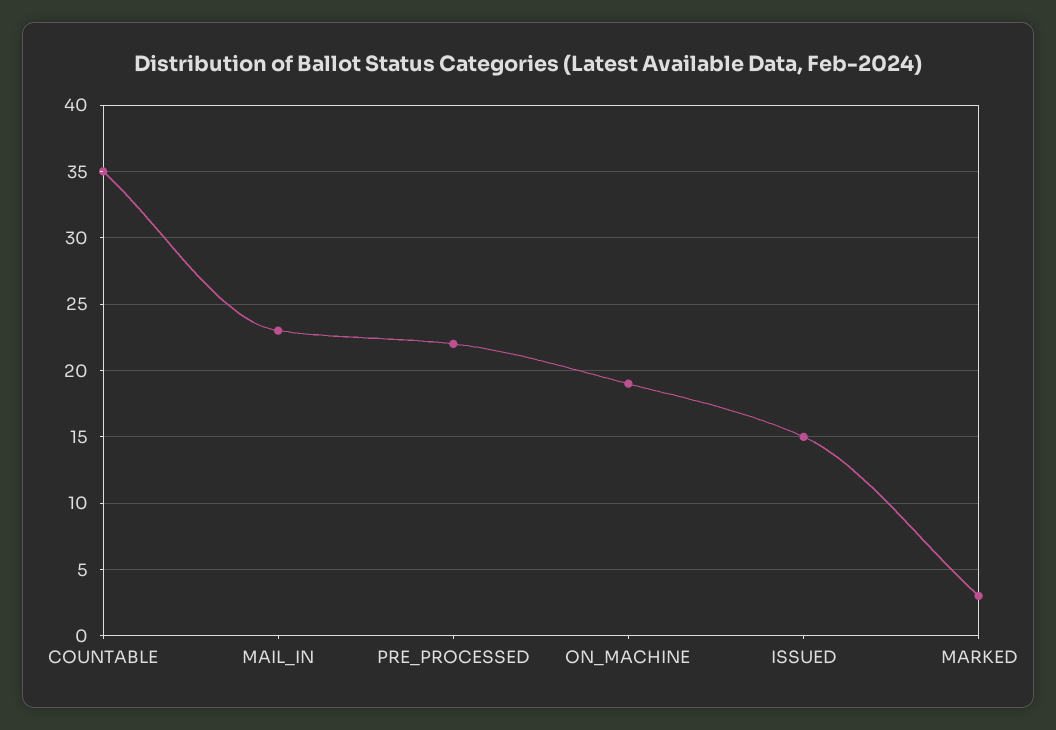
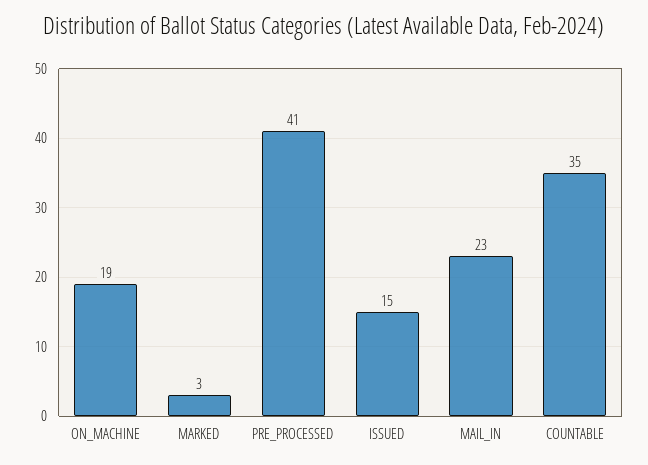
  {
    "COUNTABLE": 35,
    "MAIL_IN": 23,
-   "PRE_PROCESSED": 22,
+   "PRE_PROCESSED": 41,
    "ON_MACHINE": 19,
    "ISSUED": 15,
    "MARKED": 3
  }

